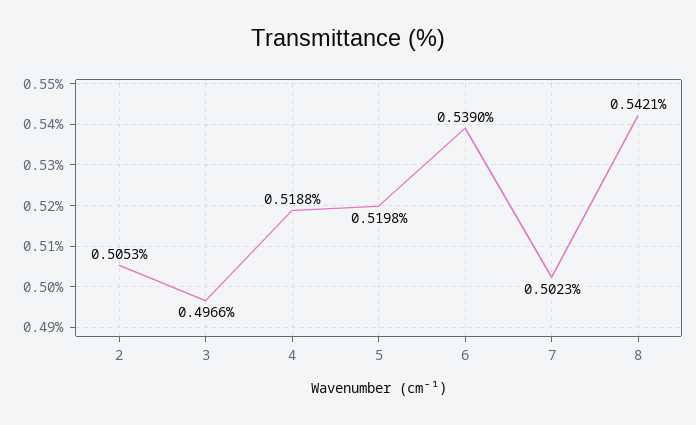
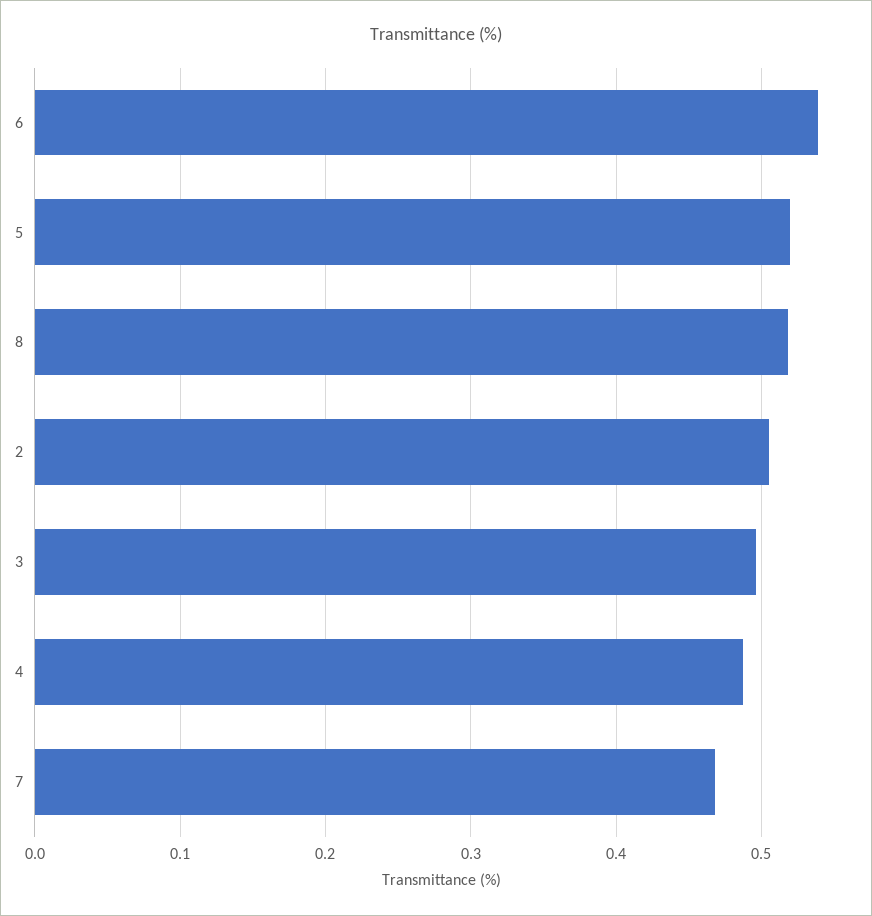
  {
    "2": 0.5053,
    "3": 0.4966,
-   "4": 0.5188,
+   "4": 0.49,
    "5": 0.5198,
    "6": 0.539,
-   "7": 0.5023,
+   "7": 0.47,
-   "8": 0.5421
+   "8": 0.52
  }

